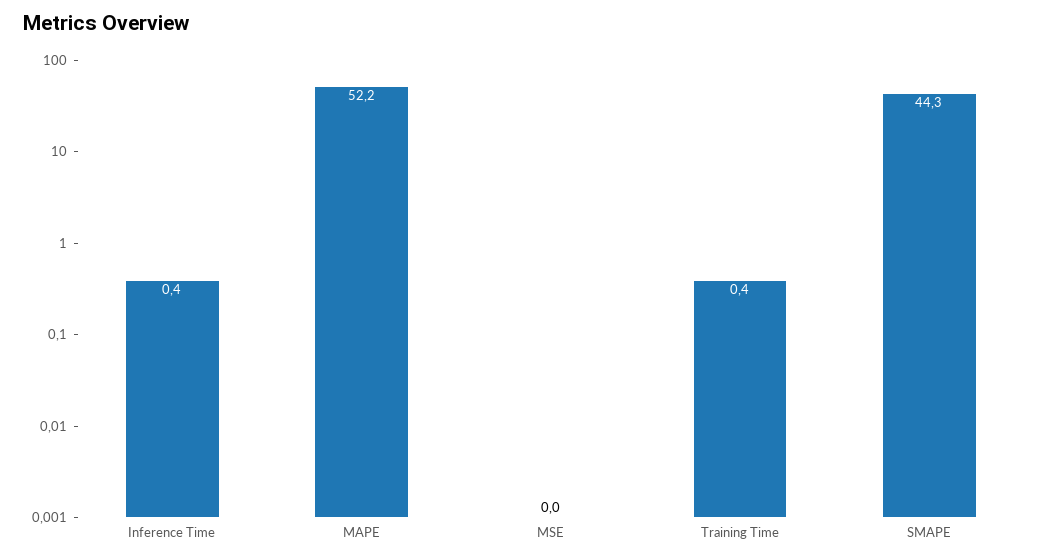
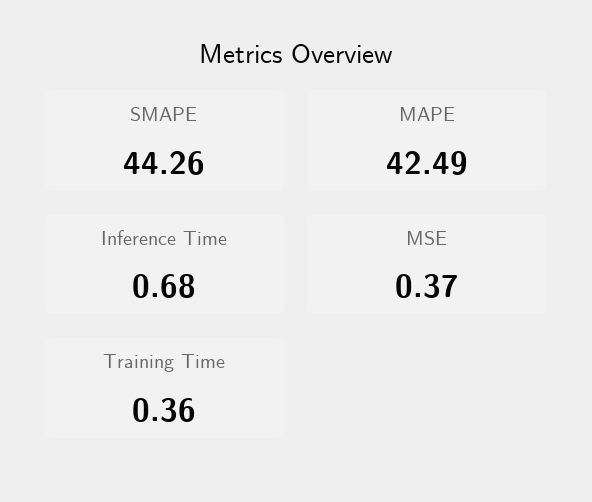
  {
-   "Inference Time": 0.4,
+   "Inference Time": 0.68,
-   "MAPE": 52.2,
+   "MAPE": 42.49,
-   "MSE": 0,
+   "MSE": 0.37,
    "Training Time": 0.36,
    "SMAPE": 44.26
  }

